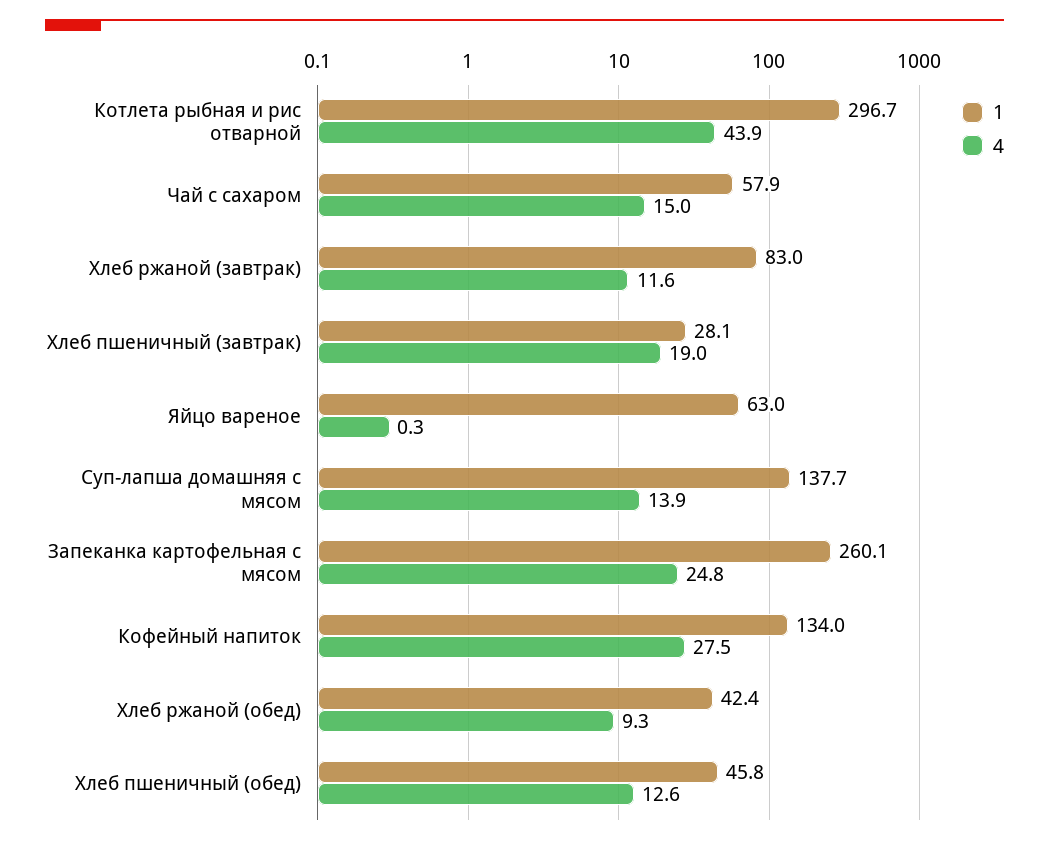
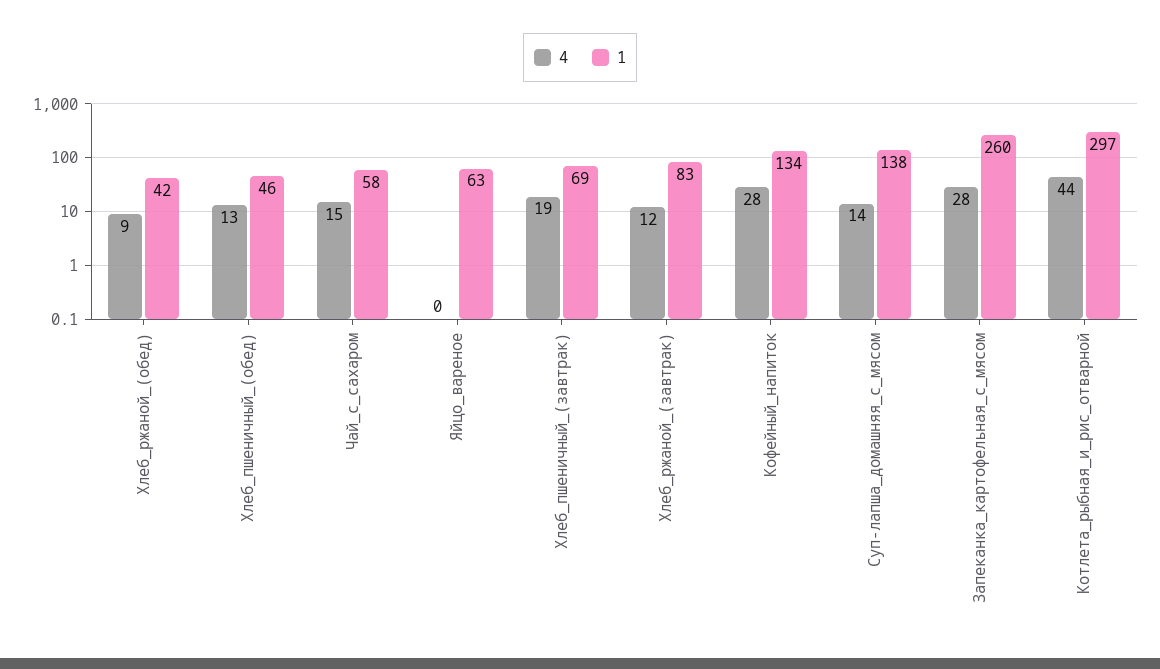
  {
    "1": {
      "Котлета рыбная и рис отварной": 296.7,
      "Чай с сахаром": 57.9,
      "Хлеб ржаной (завтрак)": 83,
-     "Хлеб пшеничный (завтрак)": 28.1,
+     "Хлеб пшеничный (завтрак)": 69,
      "Яйцо вареное": 63,
      "Суп-лапша домашняя с мясом": 137.7,
      "Запеканка картофельная с мясом": 260.1,
      "Кофейный напиток": 134,
      "Хлеб ржаной (обед)": 42.4,
      "Хлеб пшеничный (обед)": 45.8
    },
    "4": {
      "Котлета рыбная и рис отварной": 43.9,
      "Чай с сахаром": 15,
      "Хлеб ржаной (завтрак)": 11.6,
      "Хлеб пшеничный (завтрак)": 19,
      "Яйцо вареное": 0.3,
      "Суп-лапша домашняя с мясом": 13.9,
-     "Запеканка картофельная с мясом": 24.8,
+     "Запеканка картофельная с мясом": 28,
      "Кофейный напиток": 27.5,
      "Хлеб ржаной (обед)": 9.3,
      "Хлеб пшеничный (обед)": 12.6
    }
  }

